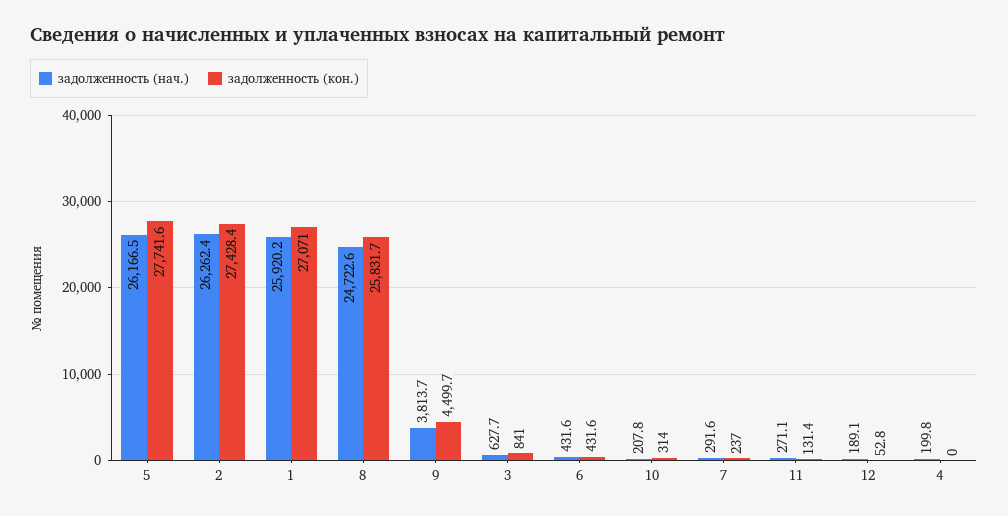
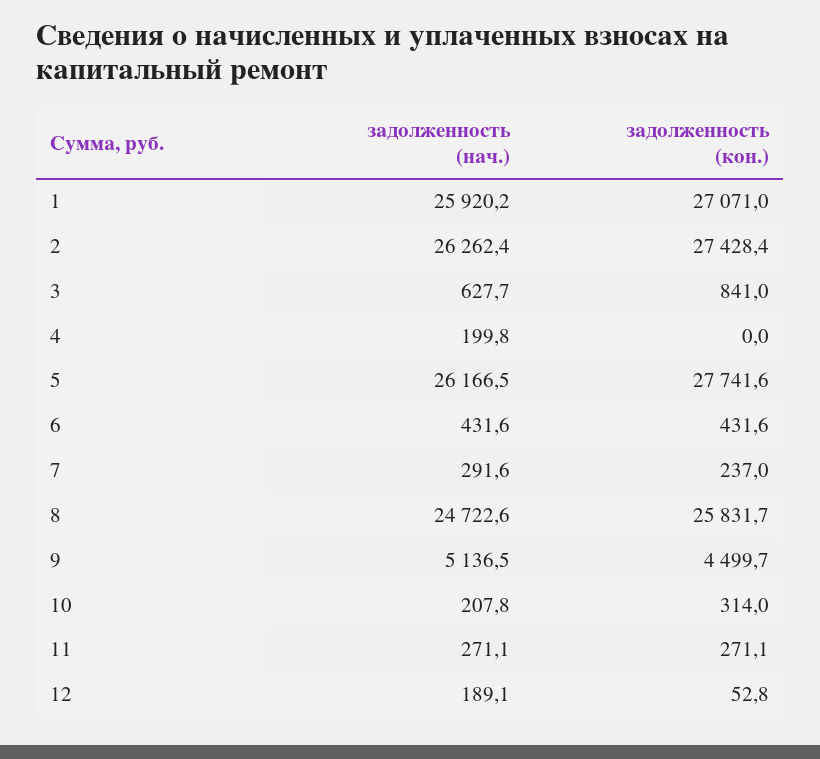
  {
    "задолженность (нач.)": {
      "5": 26166.5,
      "2": 26262.4,
      "1": 25920.2,
      "8": 24722.6,
-     "9": 3813.7,
+     "9": 5136.5,
      "3": 627.7,
      "6": 431.6,
      "10": 207.8,
      "7": 291.6,
      "11": 271.1,
      "12": 189.1,
      "4": 199.8
    },
    "задолженность (кон.)": {
      "5": 27741.6,
      "2": 27428.4,
      "1": 27071,
      "8": 25831.7,
      "9": 4499.7,
      "3": 841,
      "6": 431.6,
      "10": 314,
      "7": 237,
-     "11": 131.4,
+     "11": 271.1,
      "12": 52.8,
      "4": 0
    }
  }

